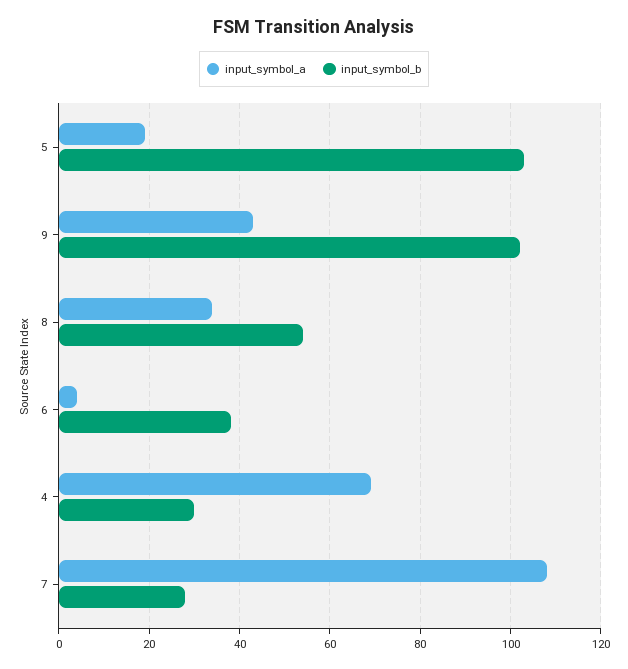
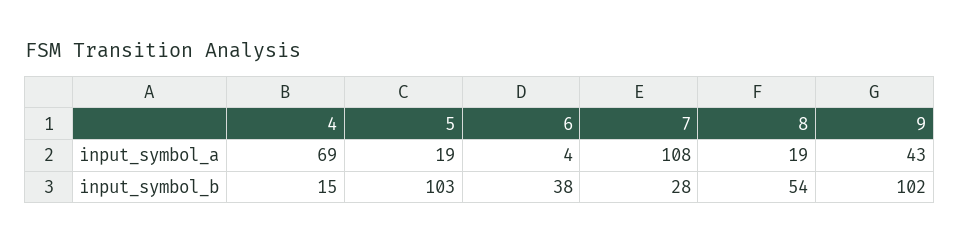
  {
    "input_symbol_a": {
      "5": 19,
      "9": 43,
-     "8": 35,
+     "8": 19,
      "6": 4,
      "4": 69,
      "7": 108
    },
    "input_symbol_b": {
      "5": 103,
      "9": 102,
      "8": 54,
      "6": 38,
-     "4": 30,
+     "4": 15,
      "7": 28
    }
  }

